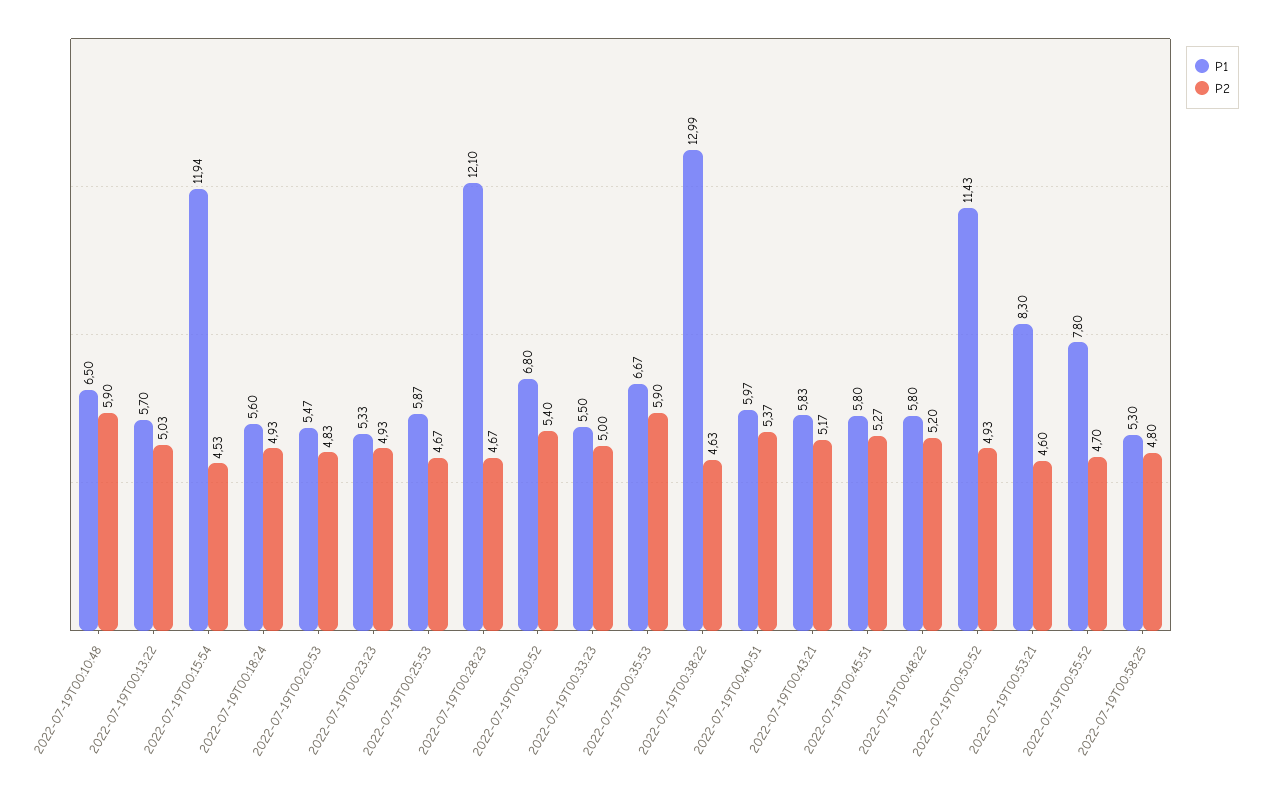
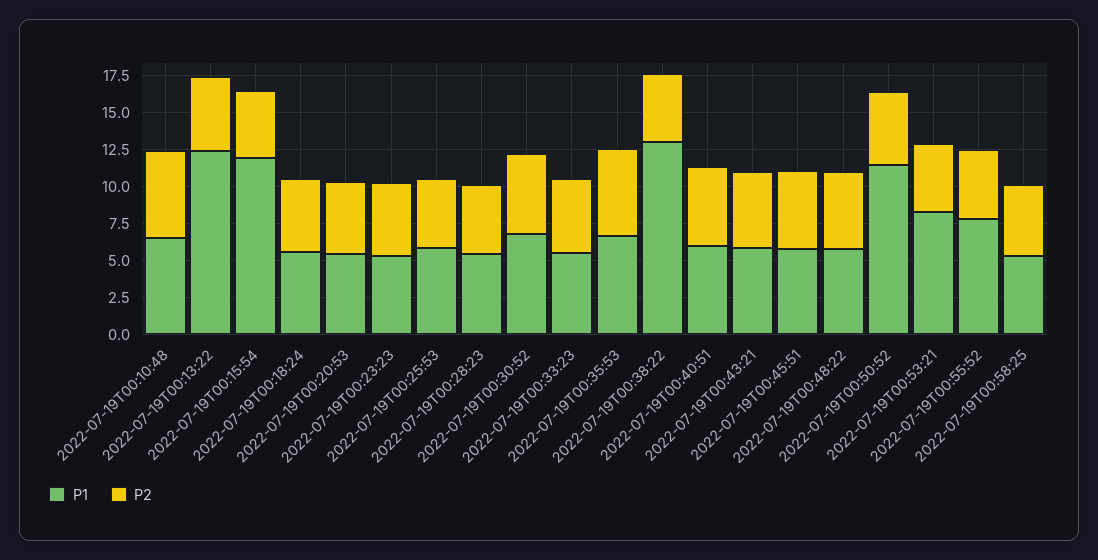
  {
    "P1": {
      "2022-07-19T00:10:48": 6.5,
-     "2022-07-19T00:13:22": 5.7,
+     "2022-07-19T00:13:22": 12.5,
      "2022-07-19T00:15:54": 11.94,
      "2022-07-19T00:18:24": 5.6,
      "2022-07-19T00:20:53": 5.47,
      "2022-07-19T00:23:23": 5.33,
      "2022-07-19T00:25:53": 5.87,
-     "2022-07-19T00:28:23": 12.1,
+     "2022-07-19T00:28:23": 5,
      "2022-07-19T00:30:52": 6.8,
      "2022-07-19T00:33:23": 5.5,
      "2022-07-19T00:35:53": 6.67,
      "2022-07-19T00:38:22": 12.99,
      "2022-07-19T00:40:51": 5.97,
      "2022-07-19T00:43:21": 5.83,
      "2022-07-19T00:45:51": 5.8,
      "2022-07-19T00:48:22": 5.8,
      "2022-07-19T00:50:52": 11.43,
      "2022-07-19T00:53:21": 8.3,
      "2022-07-19T00:55:52": 7.8,
      "2022-07-19T00:58:25": 5.3
    },
    "P2": {
      "2022-07-19T00:10:48": 5.9,
      "2022-07-19T00:13:22": 5.03,
      "2022-07-19T00:15:54": 4.53,
      "2022-07-19T00:18:24": 4.93,
      "2022-07-19T00:20:53": 4.83,
      "2022-07-19T00:23:23": 4.93,
      "2022-07-19T00:25:53": 4.67,
      "2022-07-19T00:28:23": 4.67,
      "2022-07-19T00:30:52": 5.4,
      "2022-07-19T00:33:23": 5,
      "2022-07-19T00:35:53": 5.9,
      "2022-07-19T00:38:22": 4.63,
      "2022-07-19T00:40:51": 5.37,
      "2022-07-19T00:43:21": 5.17,
      "2022-07-19T00:45:51": 5.27,
      "2022-07-19T00:48:22": 5.2,
      "2022-07-19T00:50:52": 4.93,
      "2022-07-19T00:53:21": 4.6,
      "2022-07-19T00:55:52": 4.7,
      "2022-07-19T00:58:25": 4.8
    }
  }

